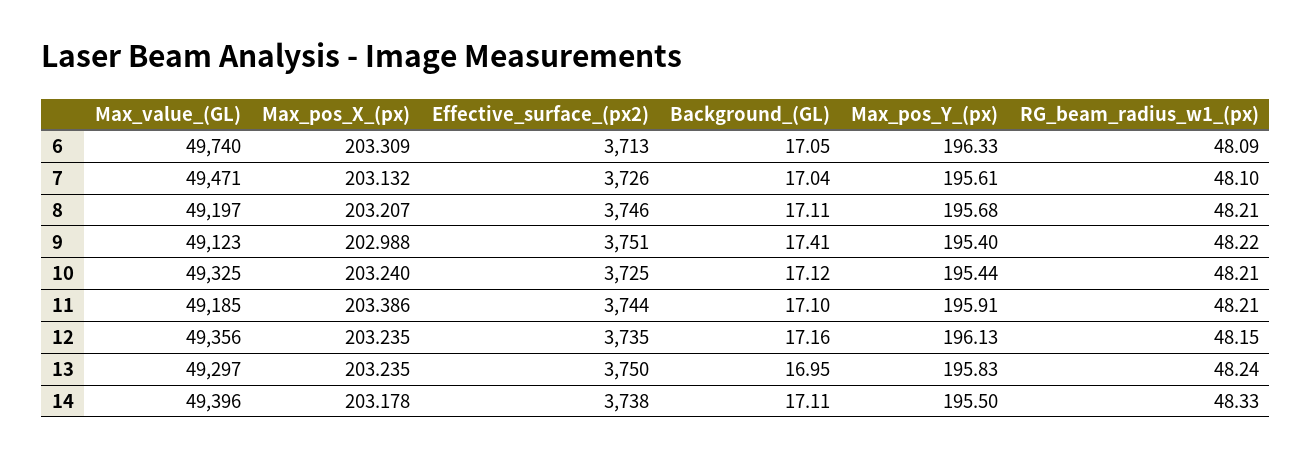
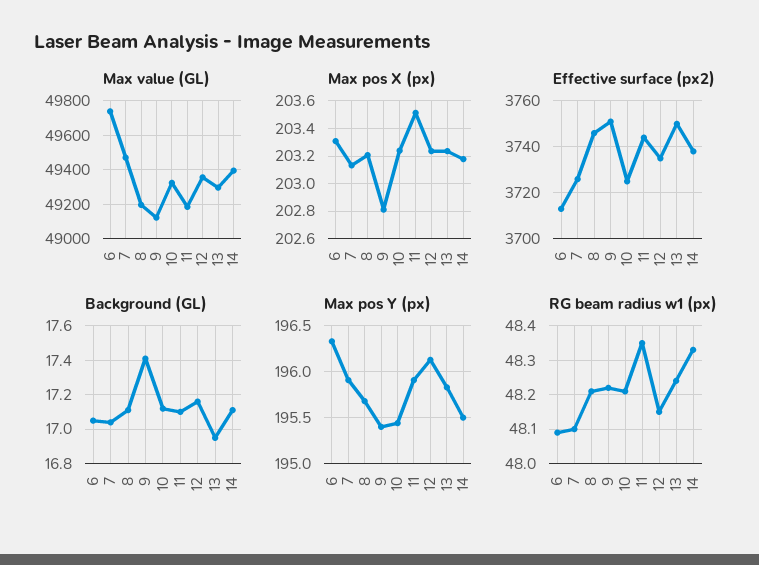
  {
    "Max_value_(GL)": {
      "6": 49740,
      "7": 49471,
      "8": 49197,
      "9": 49123,
      "10": 49325,
      "11": 49185,
      "12": 49356,
      "13": 49297,
      "14": 49396
    },
    "Max_pos_X_(px)": {
      "6": 203.309,
      "7": 203.132,
      "8": 203.207,
-     "9": 202.988,
+     "9": 202.8,
      "10": 203.24,
-     "11": 203.386,
+     "11": 203.5,
      "12": 203.235,
      "13": 203.235,
      "14": 203.178
    },
    "Effective_surface_(px2)": {
      "6": 3713,
      "7": 3726,
      "8": 3746,
      "9": 3751,
      "10": 3725,
      "11": 3744,
      "12": 3735,
      "13": 3750,
      "14": 3738
    },
    "Background_(GL)": {
      "6": 17.05,
      "7": 17.04,
      "8": 17.11,
      "9": 17.41,
      "10": 17.12,
      "11": 17.1,
      "12": 17.16,
      "13": 16.95,
      "14": 17.11
    },
    "Max_pos_Y_(px)": {
      "6": 196.33,
-     "7": 195.61,
+     "7": 195.9,
      "8": 195.68,
      "9": 195.4,
      "10": 195.44,
      "11": 195.91,
      "12": 196.13,
      "13": 195.83,
      "14": 195.5
    },
    "RG_beam_radius_w1_(px)": {
      "6": 48.09,
      "7": 48.1,
      "8": 48.21,
      "9": 48.22,
      "10": 48.21,
-     "11": 48.21,
+     "11": 48.35,
      "12": 48.15,
      "13": 48.24,
      "14": 48.33
    }
  }

